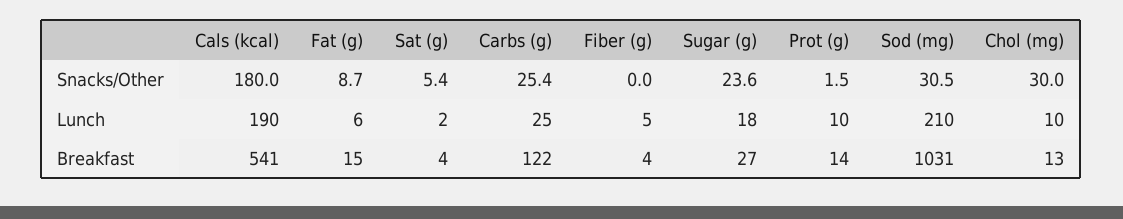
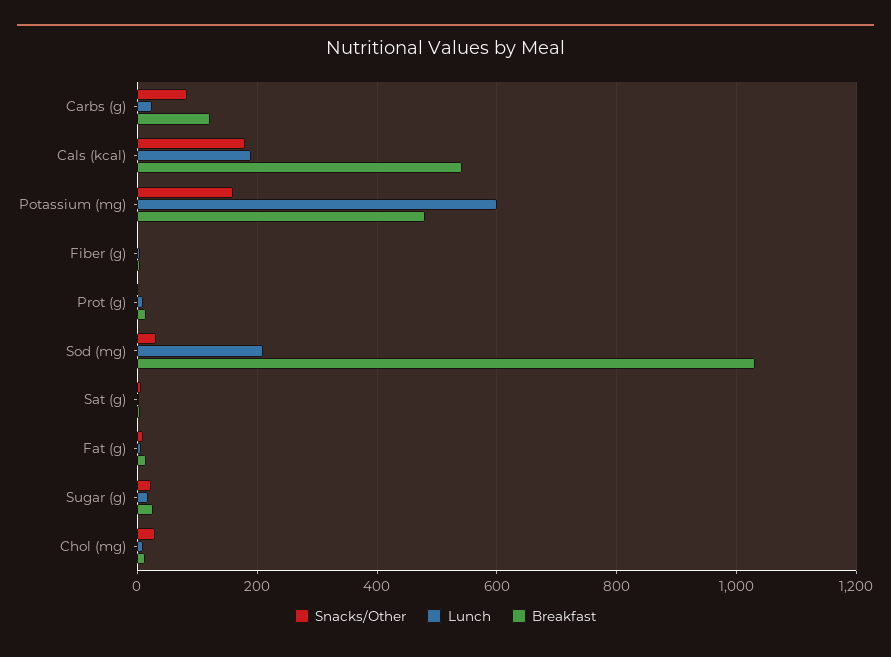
  {
    "Snacks/Other": {
      "Cals (kcal)": 180,
      "Fat (g)": 8.7,
      "Sat (g)": 5.4,
-     "Carbs (g)": 25.4,
+     "Carbs (g)": 80,
      "Fiber (g)": 0,
      "Sugar (g)": 23.6,
      "Prot (g)": 1.5,
      "Sod (mg)": 30.5,
-     "Chol (mg)": 30
+     "Chol (mg)": 30,
+     "Potassium (mg)": 160
    },
    "Lunch": {
      "Cals (kcal)": 190,
      "Fat (g)": 6,
      "Sat (g)": 2,
      "Carbs (g)": 25,
      "Fiber (g)": 5,
      "Sugar (g)": 18,
      "Prot (g)": 10,
      "Sod (mg)": 210,
-     "Chol (mg)": 10
+     "Chol (mg)": 10,
+     "Potassium (mg)": 600
    },
    "Breakfast": {
      "Cals (kcal)": 541,
      "Fat (g)": 15,
      "Sat (g)": 4,
      "Carbs (g)": 122,
      "Fiber (g)": 4,
      "Sugar (g)": 27,
      "Prot (g)": 14,
      "Sod (mg)": 1031,
-     "Chol (mg)": 13
+     "Chol (mg)": 13,
+     "Potassium (mg)": 480
    }
  }

